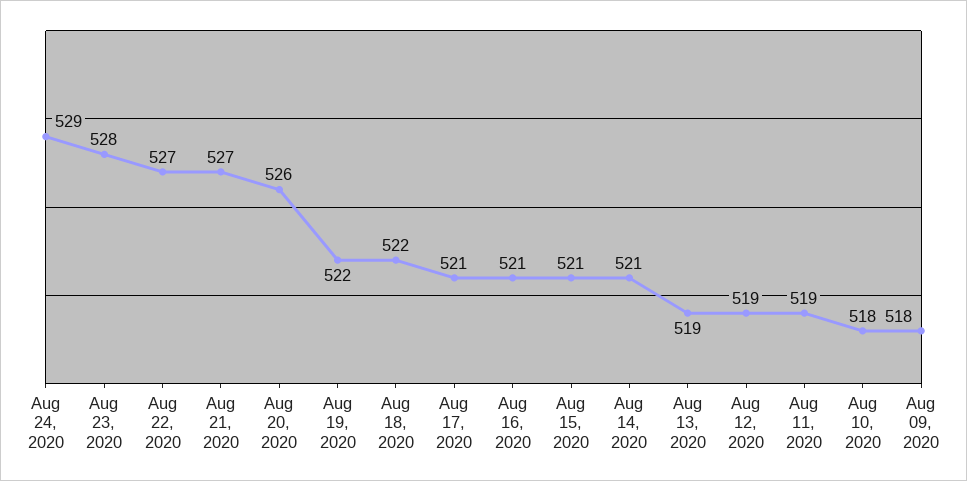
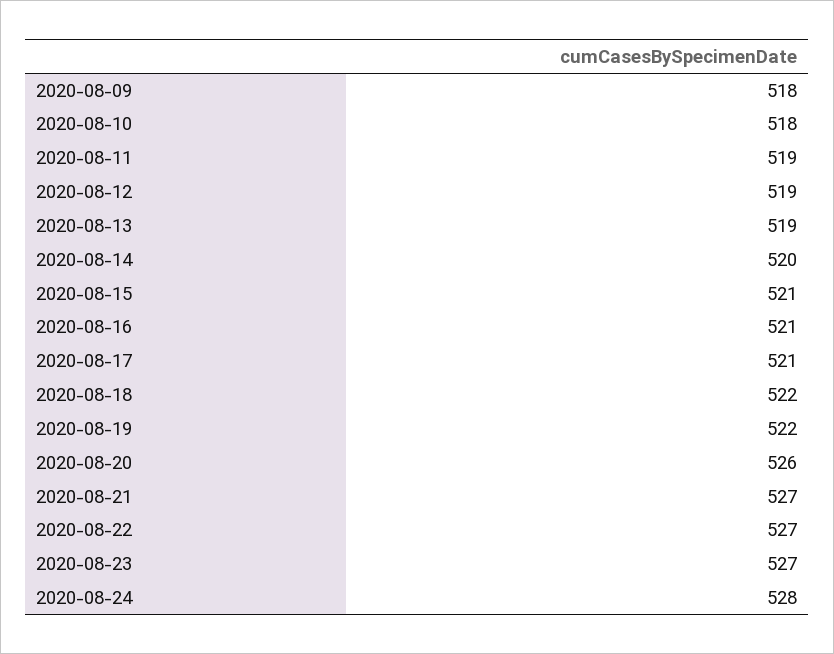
  {
-   "Aug 24, 2020": 529,
+   "Aug 24, 2020": 528,
-   "Aug 23, 2020": 528,
+   "Aug 23, 2020": 527,
    "Aug 22, 2020": 527,
    "Aug 21, 2020": 527,
    "Aug 20, 2020": 526,
    "Aug 19, 2020": 522,
    "Aug 18, 2020": 522,
    "Aug 17, 2020": 521,
    "Aug 16, 2020": 521,
    "Aug 15, 2020": 521,
-   "Aug 14, 2020": 521,
+   "Aug 14, 2020": 520,
    "Aug 13, 2020": 519,
    "Aug 12, 2020": 519,
    "Aug 11, 2020": 519,
    "Aug 10, 2020": 518,
    "Aug 09, 2020": 518
  }

